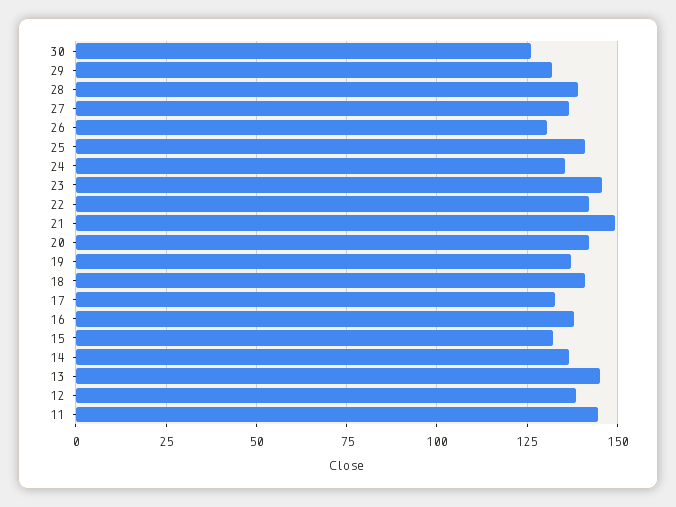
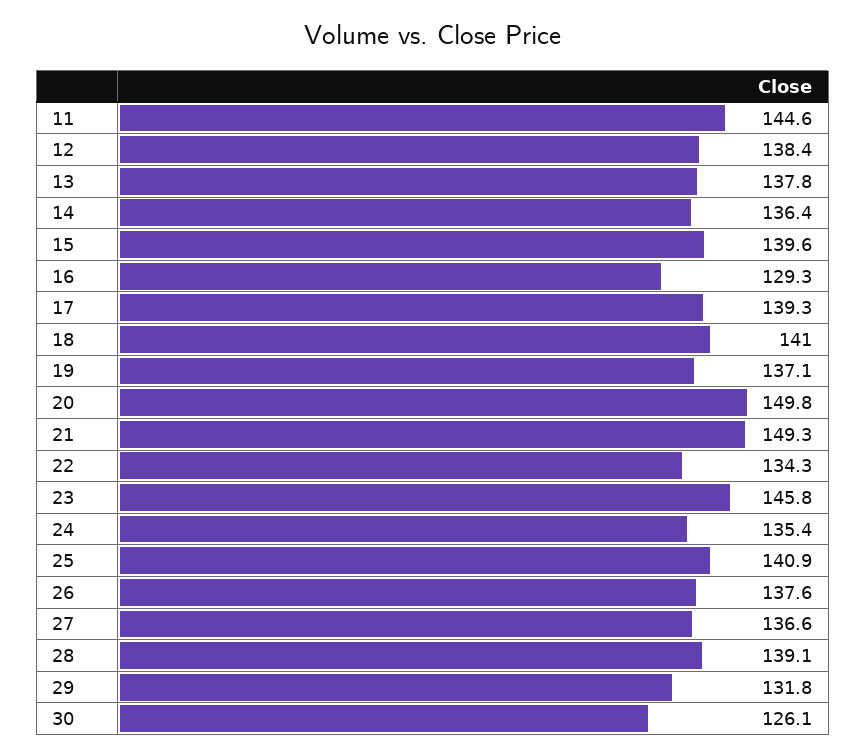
  {
    "30": 126.1,
    "29": 131.8,
    "28": 139.1,
    "27": 136.6,
-   "26": 130,
+   "26": 137.6,
    "25": 140.9,
    "24": 135.4,
    "23": 145.8,
-   "22": 142.5,
+   "22": 134.3,
    "21": 149.3,
-   "20": 142.5,
+   "20": 149.8,
    "19": 137.1,
    "18": 141,
-   "17": 132.5,
+   "17": 139.3,
-   "16": 137.5,
+   "16": 129.3,
-   "15": 132.5,
+   "15": 139.6,
    "14": 136.4,
-   "13": 145,
+   "13": 137.8,
    "12": 138.4,
    "11": 144.6
  }

